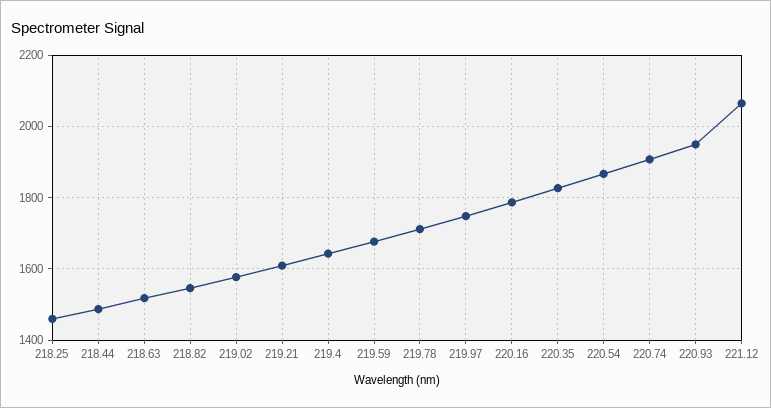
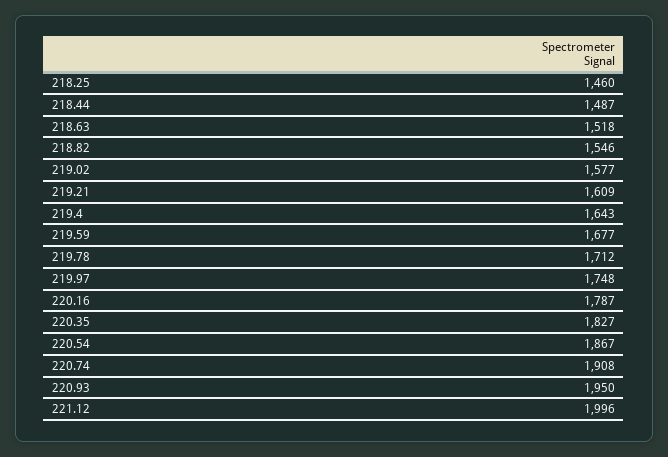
  {
    "218.25": 1460,
    "218.44": 1487,
    "218.63": 1518,
    "218.82": 1546,
    "219.02": 1577,
    "219.21": 1609,
    "219.4": 1643,
    "219.59": 1677,
    "219.78": 1712,
    "219.97": 1748,
    "220.16": 1787,
    "220.35": 1827,
    "220.54": 1867,
    "220.74": 1908,
    "220.93": 1950,
-   "221.12": 2060
+   "221.12": 1996
  }

